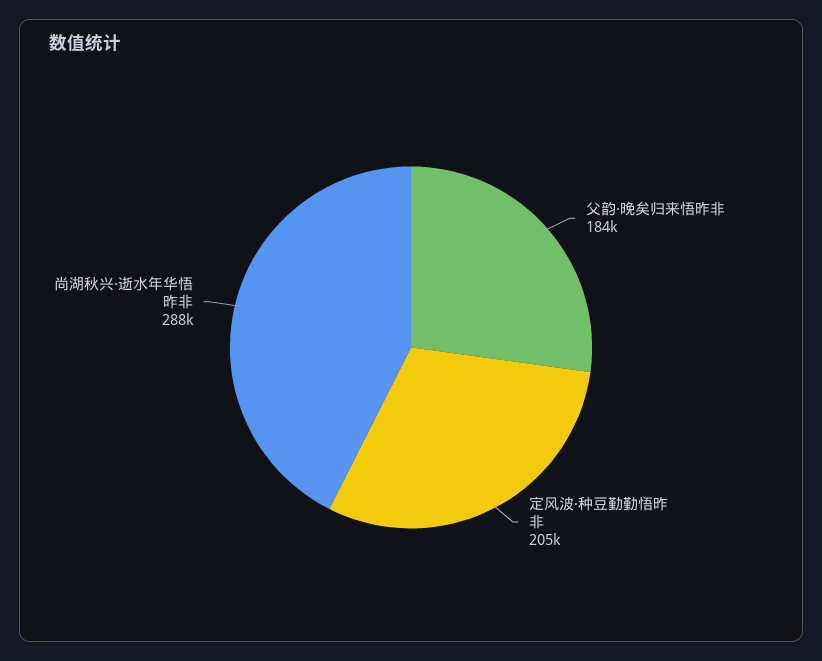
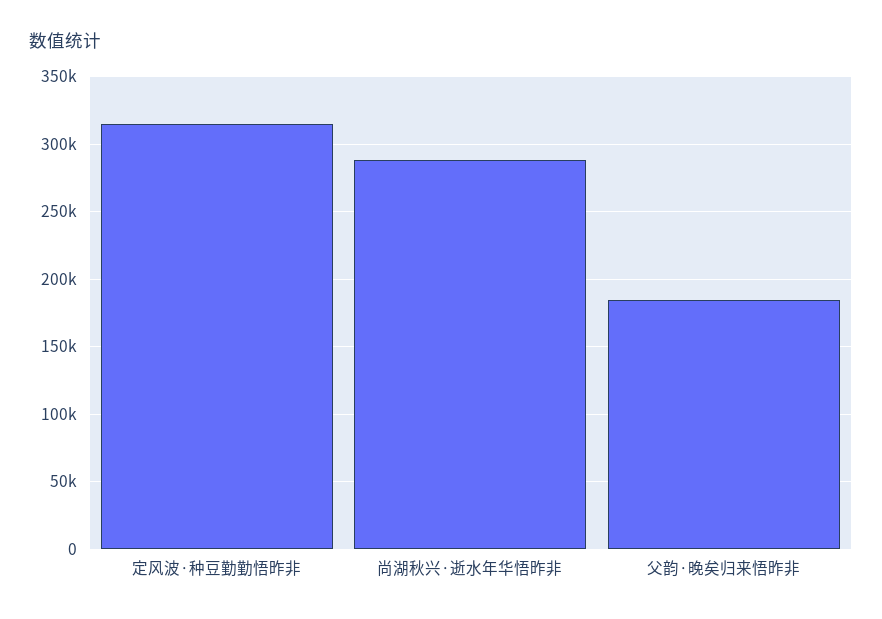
  {
    "父韵·晚矣归来悟昨非": 184000,
-   "定风波·种豆勤勤悟昨非": 205000,
+   "定风波·种豆勤勤悟昨非": 315000,
    "尚湖秋兴·逝水年华悟昨非": 288000
  }

